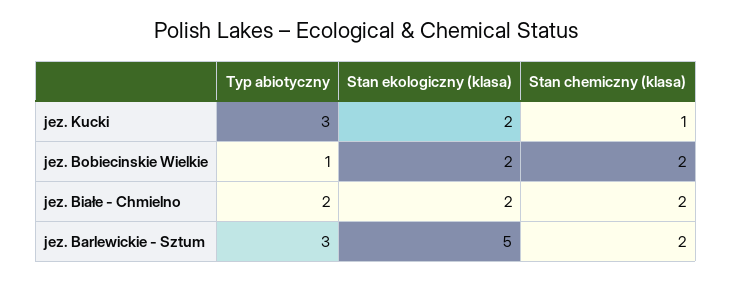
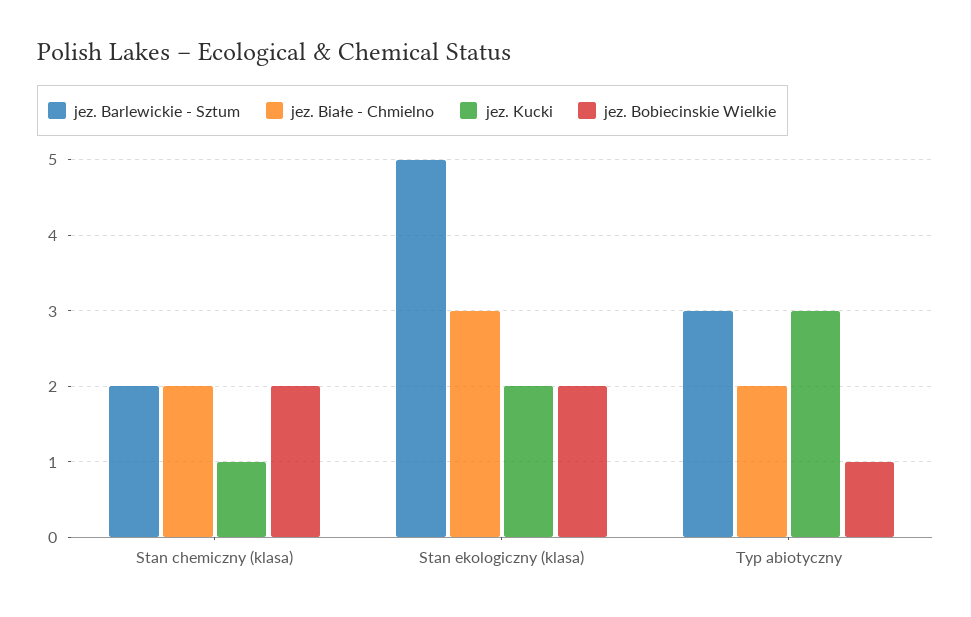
  {
    "jez. Kucki": {
      "Typ abiotyczny": 3,
      "Stan ekologiczny (klasa)": 2,
      "Stan chemiczny (klasa)": 1
    },
    "jez. Bobiecinskie Wielkie": {
      "Typ abiotyczny": 1,
      "Stan ekologiczny (klasa)": 2,
      "Stan chemiczny (klasa)": 2
    },
    "jez. Białe - Chmielno": {
      "Typ abiotyczny": 2,
-     "Stan ekologiczny (klasa)": 2,
+     "Stan ekologiczny (klasa)": 3,
      "Stan chemiczny (klasa)": 2
    },
    "jez. Barlewickie - Sztum": {
      "Typ abiotyczny": 3,
      "Stan ekologiczny (klasa)": 5,
      "Stan chemiczny (klasa)": 2
    }
  }

